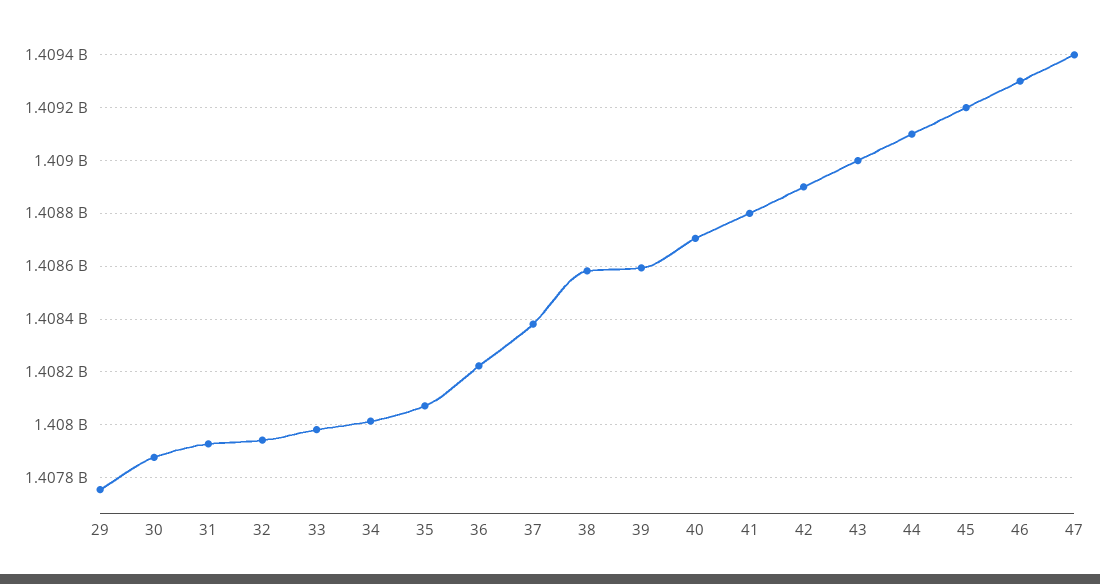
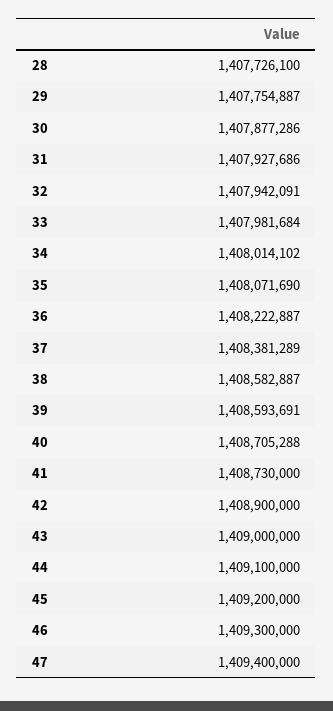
  {
    "29": 1407754887,
    "30": 1407877286,
    "31": 1407927686,
    "32": 1407942091,
    "33": 1407981684,
    "34": 1408014102,
    "35": 1408071690,
    "36": 1408222887,
    "37": 1408381289,
    "38": 1408582887,
    "39": 1408593691,
    "40": 1408705288,
-   "41": 1408800000,
+   "41": 1408730000,
    "42": 1408900000,
    "43": 1409000000,
    "44": 1409100000,
    "45": 1409200000,
    "46": 1409300000,
-   "47": 1409400000
+   "47": 1409400000,
+   "28": 1407726100
  }

